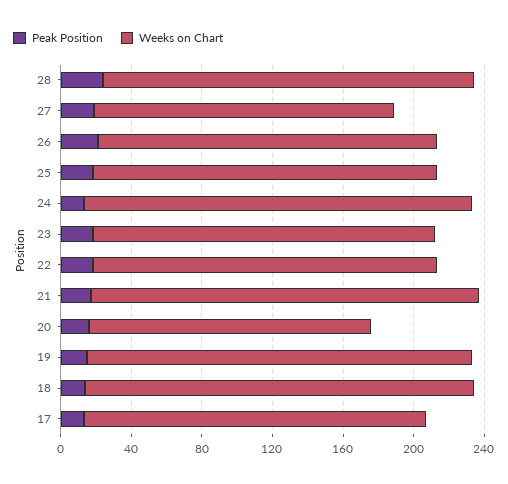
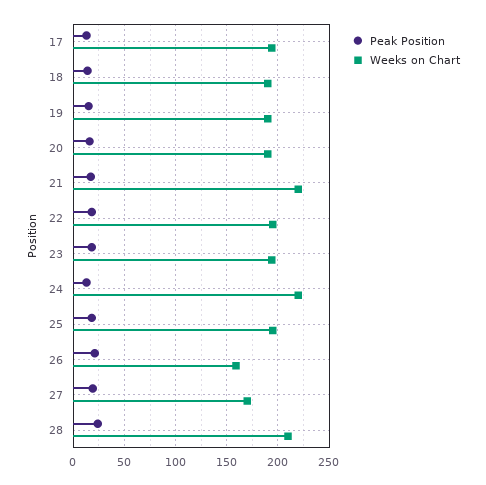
  {
    "Peak Position": {
      "28": 20,
      "27": 20,
      "26": 20,
      "25": 20,
      "24": 10,
      "23": 20,
      "22": 20,
      "21": 20,
      "20": 20,
      "19": 20,
      "18": 10,
      "17": 10
    },
    "Weeks on Chart": {
      "28": 210,
      "27": 170,
-     "26": 190,
+     "26": 160,
      "25": 200,
      "24": 220,
      "23": 190,
      "22": 200,
      "21": 220,
-     "20": 160,
+     "20": 190,
-     "19": 220,
+     "19": 190,
-     "18": 220,
+     "18": 190,
      "17": 190
    }
  }

